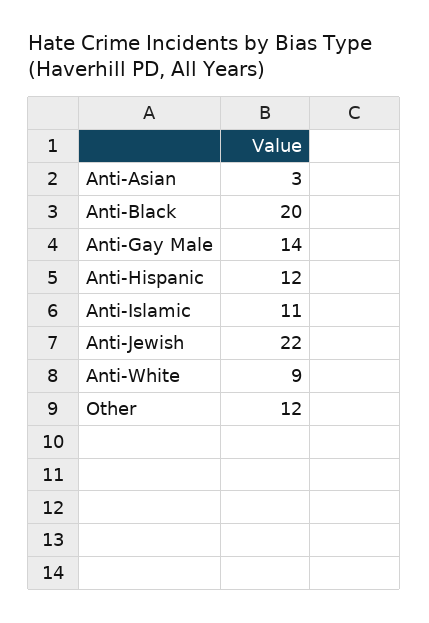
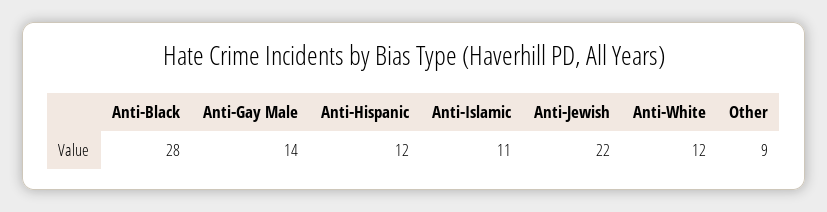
  {
-   "Anti-Asian": 3,
-   "Anti-Black": 20,
+   "Anti-Black": 28,
    "Anti-Gay Male": 14,
    "Anti-Hispanic": 12,
    "Anti-Islamic": 11,
    "Anti-Jewish": 22,
-   "Anti-White": 9,
+   "Anti-White": 12,
-   "Other": 12
+   "Other": 9
  }

